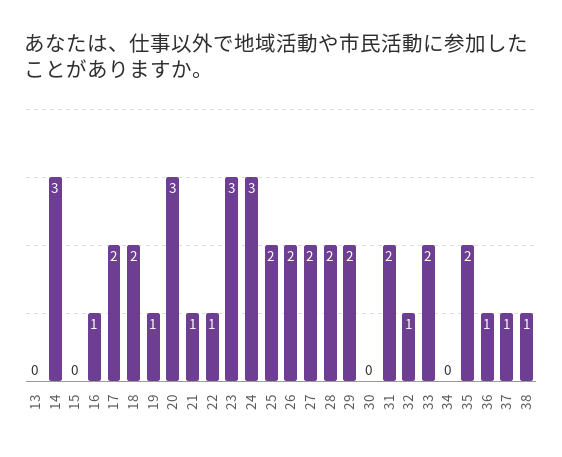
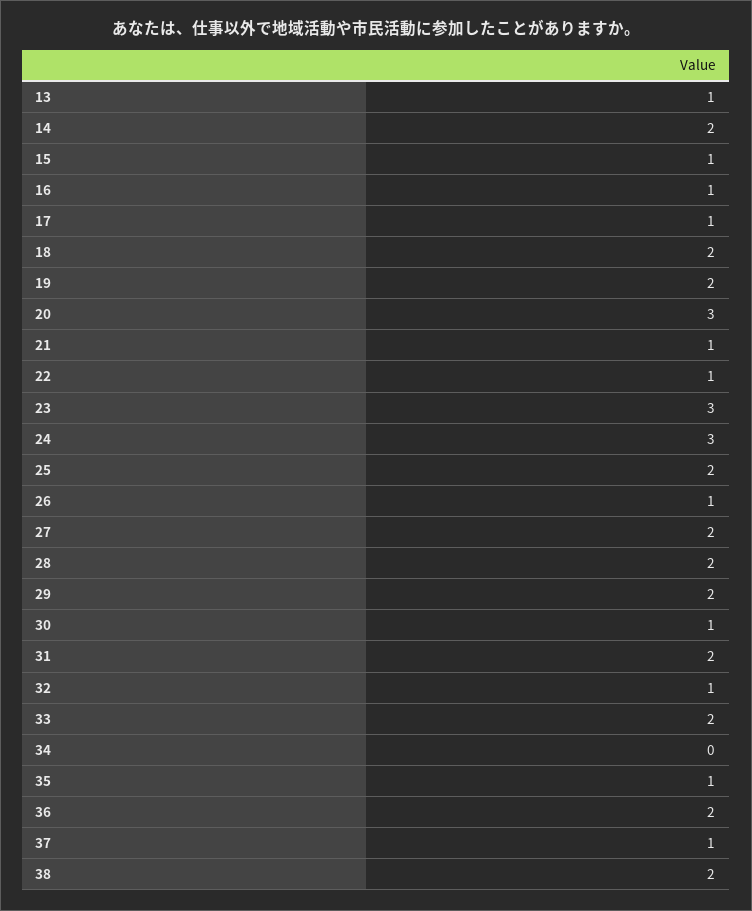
  {
-   "13": 0,
+   "13": 1,
-   "14": 3,
+   "14": 2,
-   "15": 0,
+   "15": 1,
    "16": 1,
-   "17": 2,
+   "17": 1,
    "18": 2,
-   "19": 1,
+   "19": 2,
    "20": 3,
    "21": 1,
    "22": 1,
    "23": 3,
    "24": 3,
    "25": 2,
-   "26": 2,
+   "26": 1,
    "27": 2,
    "28": 2,
    "29": 2,
-   "30": 0,
+   "30": 1,
    "31": 2,
    "32": 1,
    "33": 2,
    "34": 0,
-   "35": 2,
+   "35": 1,
-   "36": 1,
+   "36": 2,
    "37": 1,
-   "38": 1
+   "38": 2
  }

